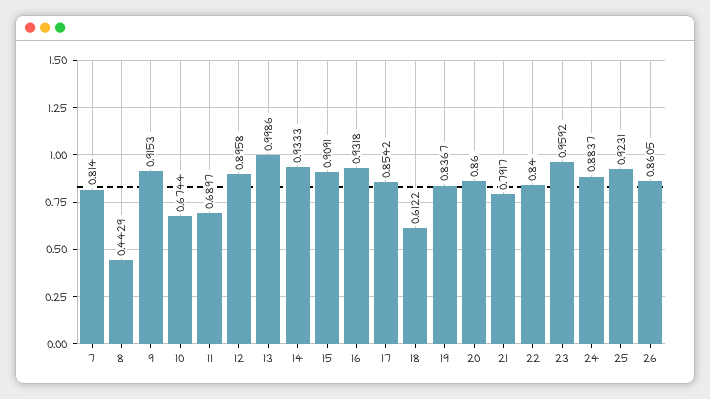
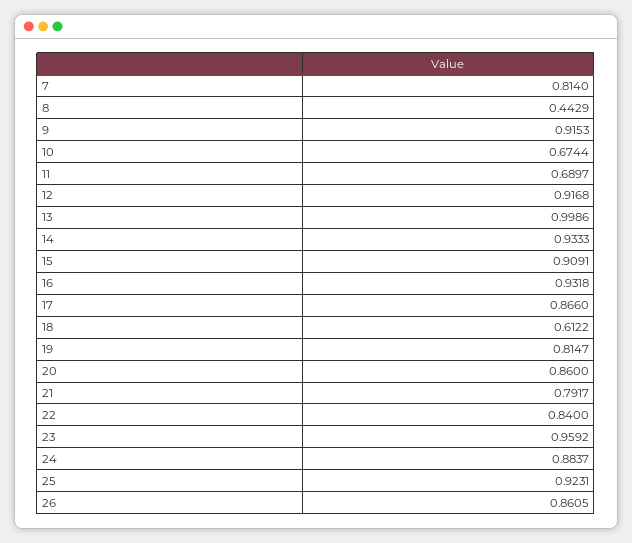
  {
    "7": 0.814,
    "8": 0.4429,
    "9": 0.9153,
    "10": 0.6744,
    "11": 0.6897,
-   "12": 0.8958,
+   "12": 0.9168,
    "13": 0.9986,
    "14": 0.9333,
    "15": 0.9091,
    "16": 0.9318,
-   "17": 0.8542,
+   "17": 0.866,
    "18": 0.6122,
-   "19": 0.8367,
+   "19": 0.8147,
    "20": 0.86,
    "21": 0.7917,
    "22": 0.84,
    "23": 0.9592,
    "24": 0.8837,
    "25": 0.9231,
    "26": 0.8605
  }

